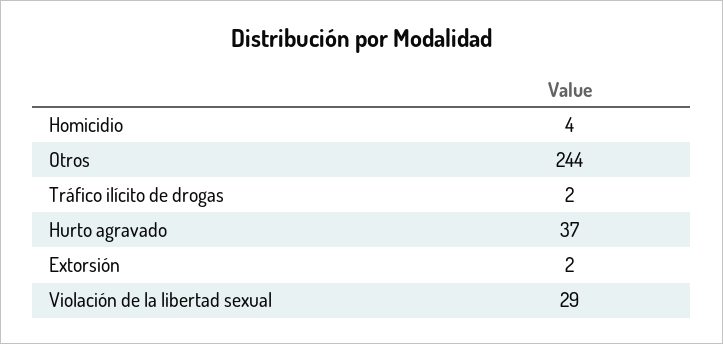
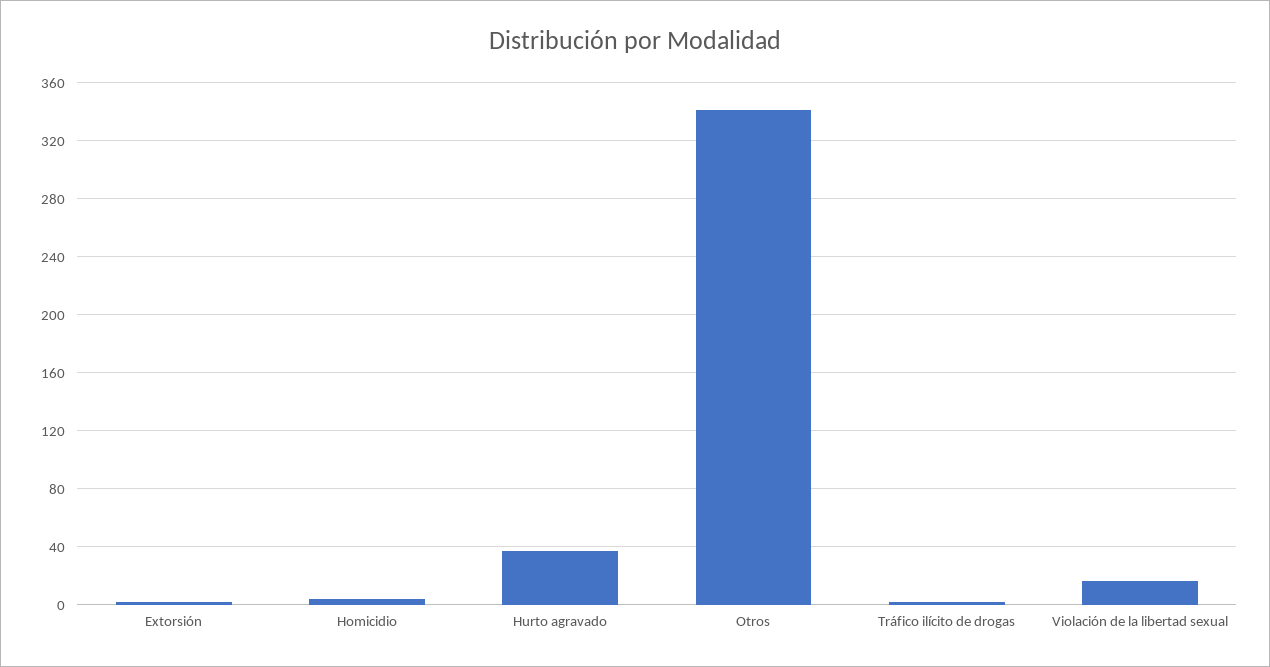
  {
    "Homicidio": 4,
-   "Otros": 244,
+   "Otros": 340,
    "Tráfico ilícito de drogas": 2,
    "Hurto agravado": 37,
    "Extorsión": 2,
-   "Violación de la libertad sexual": 29
+   "Violación de la libertad sexual": 15
  }

